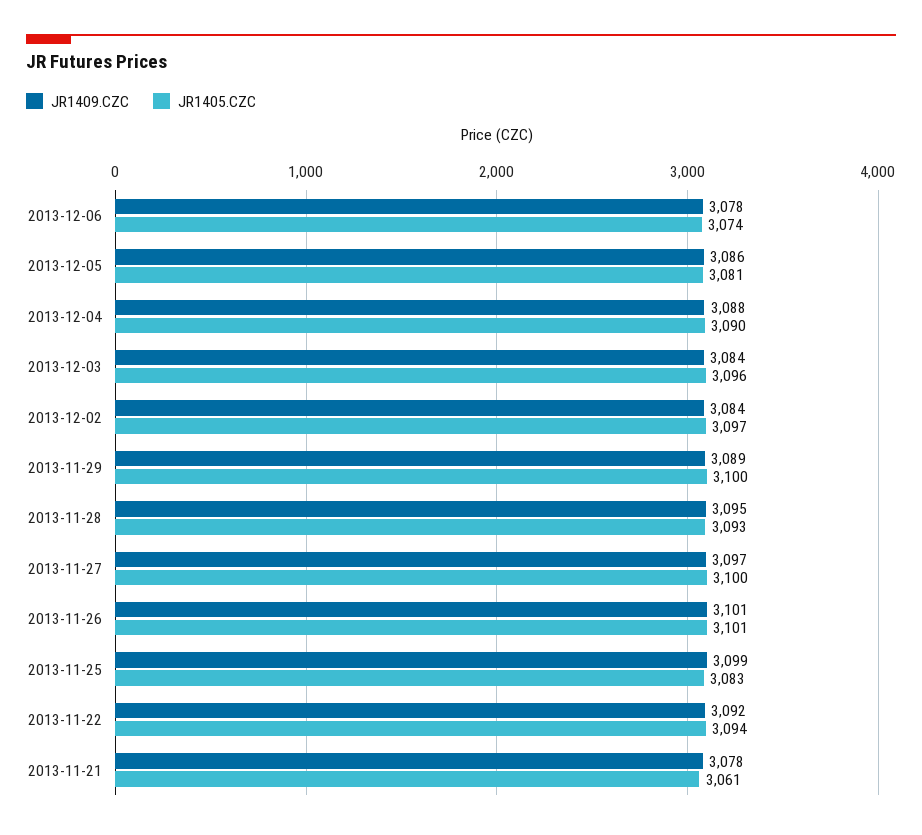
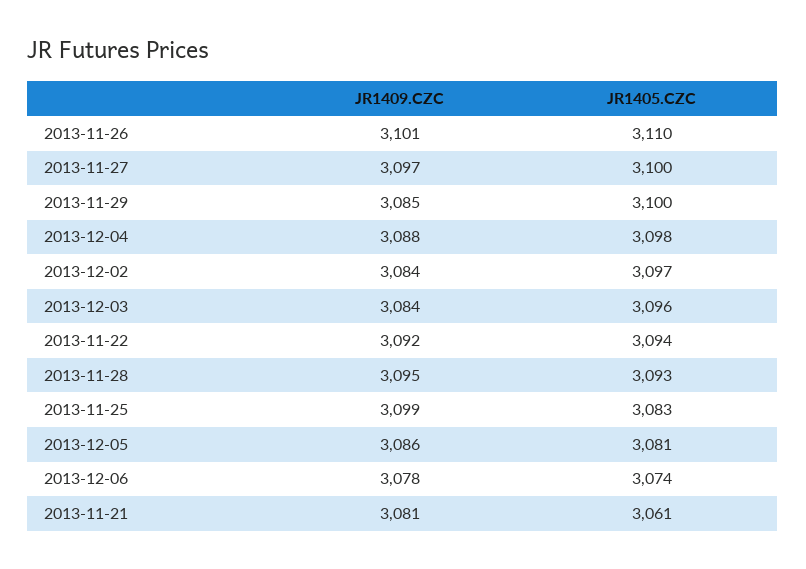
  {
    "JR1409.CZC": {
      "2013-12-06": 3078,
      "2013-12-05": 3086,
      "2013-12-04": 3088,
      "2013-12-03": 3084,
      "2013-12-02": 3084,
-     "2013-11-29": 3089,
+     "2013-11-29": 3085,
      "2013-11-28": 3095,
      "2013-11-27": 3097,
      "2013-11-26": 3101,
      "2013-11-25": 3099,
      "2013-11-22": 3092,
-     "2013-11-21": 3078
+     "2013-11-21": 3081
    },
    "JR1405.CZC": {
      "2013-12-06": 3074,
      "2013-12-05": 3081,
-     "2013-12-04": 3090,
+     "2013-12-04": 3098,
      "2013-12-03": 3096,
      "2013-12-02": 3097,
      "2013-11-29": 3100,
      "2013-11-28": 3093,
      "2013-11-27": 3100,
-     "2013-11-26": 3101,
+     "2013-11-26": 3110,
      "2013-11-25": 3083,
      "2013-11-22": 3094,
      "2013-11-21": 3061
    }
  }

